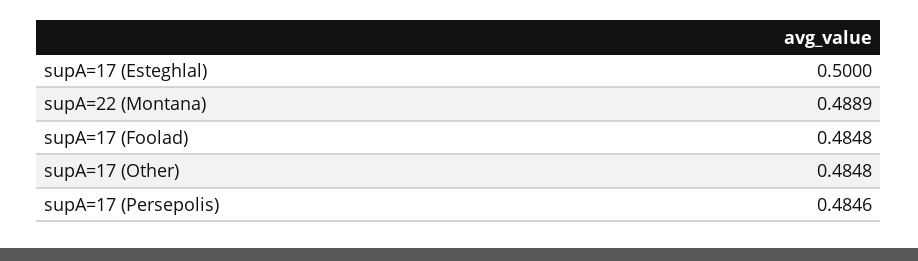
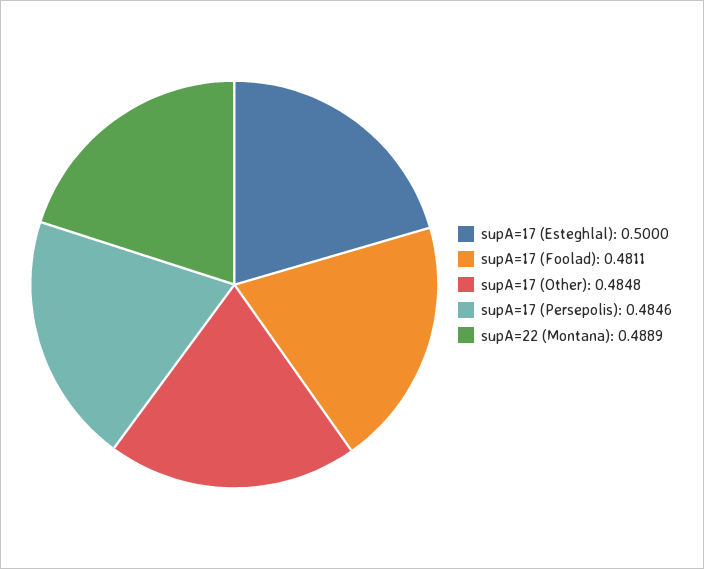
  {
    "supA=17 (Esteghlal)": 0.5,
    "supA=22 (Montana)": 0.4889,
-   "supA=17 (Foolad)": 0.4848,
+   "supA=17 (Foolad)": 0.4811,
    "supA=17 (Other)": 0.4848,
    "supA=17 (Persepolis)": 0.4846
  }

